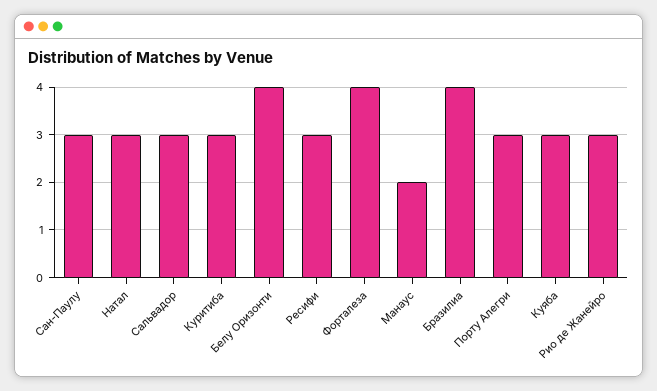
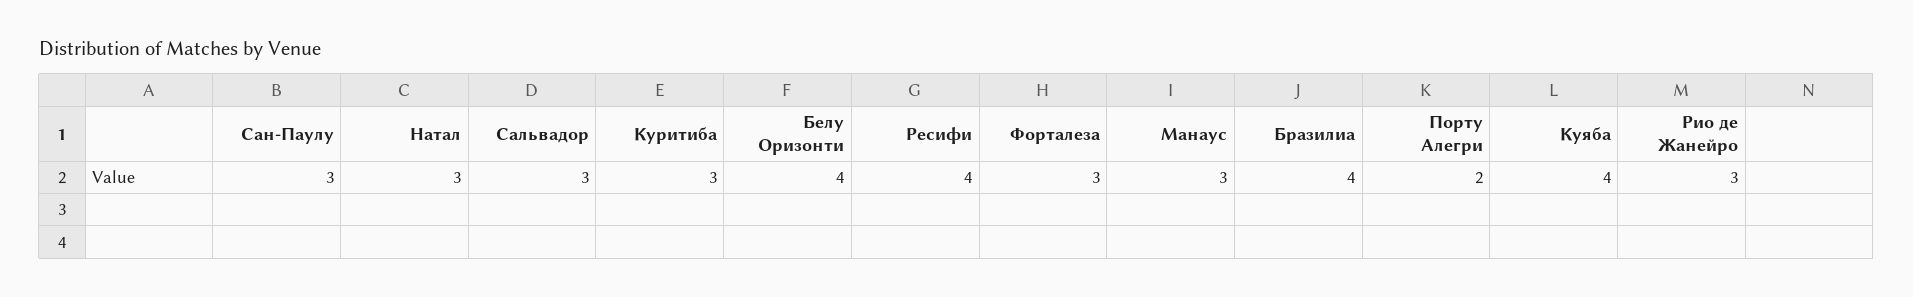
  {
    "Сан-Паулу": 3,
    "Натал": 3,
    "Сальвадор": 3,
    "Куритиба": 3,
    "Белу Оризонти": 4,
-   "Ресифи": 3,
+   "Ресифи": 4,
-   "Форталеза": 4,
+   "Форталеза": 3,
-   "Манаус": 2,
+   "Манаус": 3,
    "Бразилиа": 4,
-   "Порту Алегри": 3,
+   "Порту Алегри": 2,
-   "Куяба": 3,
+   "Куяба": 4,
    "Рио де Жанейро": 3
  }

